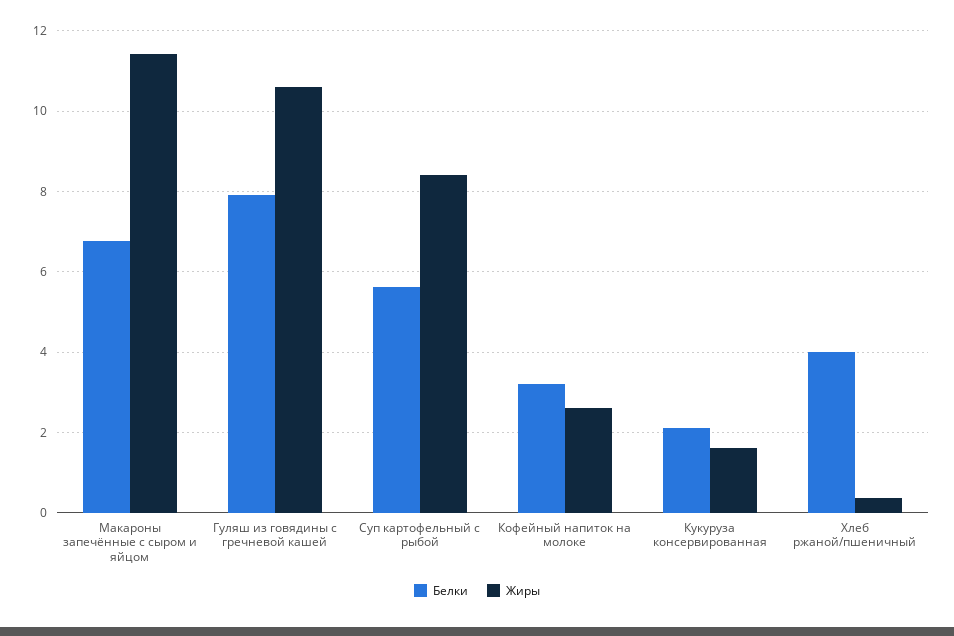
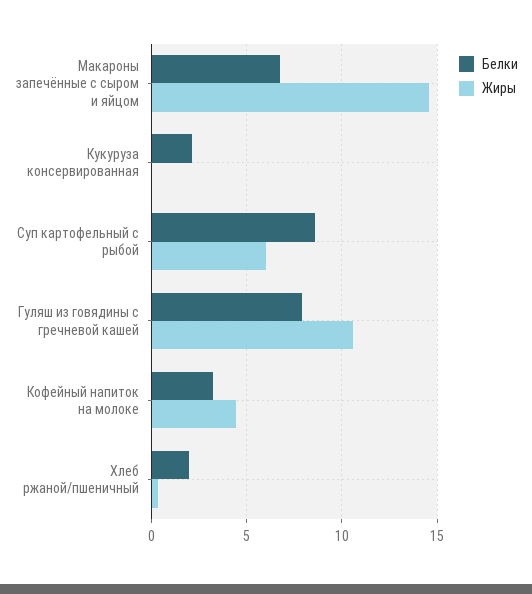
  {
    "Белки": {
      "Макароны запечённые с сыром и яйцом": 6.8,
      "Гуляш из говядины с гречневой кашей": 8,
-     "Суп картофельный с рыбой": 5.6,
+     "Суп картофельный с рыбой": 8.5,
      "Кофейный напиток на молоке": 3.2,
      "Кукуруза консервированная": 2.2,
-     "Хлеб ржаной/пшеничный": 4
+     "Хлеб ржаной/пшеничный": 2
    },
    "Жиры": {
-     "Макароны запечённые с сыром и яйцом": 11.4,
+     "Макароны запечённые с сыром и яйцом": 14.5,
      "Гуляш из говядины с гречневой кашей": 10.6,
-     "Суп картофельный с рыбой": 8.4,
+     "Суп картофельный с рыбой": 6,
-     "Кофейный напиток на молоке": 2.6,
+     "Кофейный напиток на молоке": 4.5,
-     "Кукуруза консервированная": 1.6,
+     "Кукуруза консервированная": 0,
      "Хлеб ржаной/пшеничный": 0.4
    }
  }

